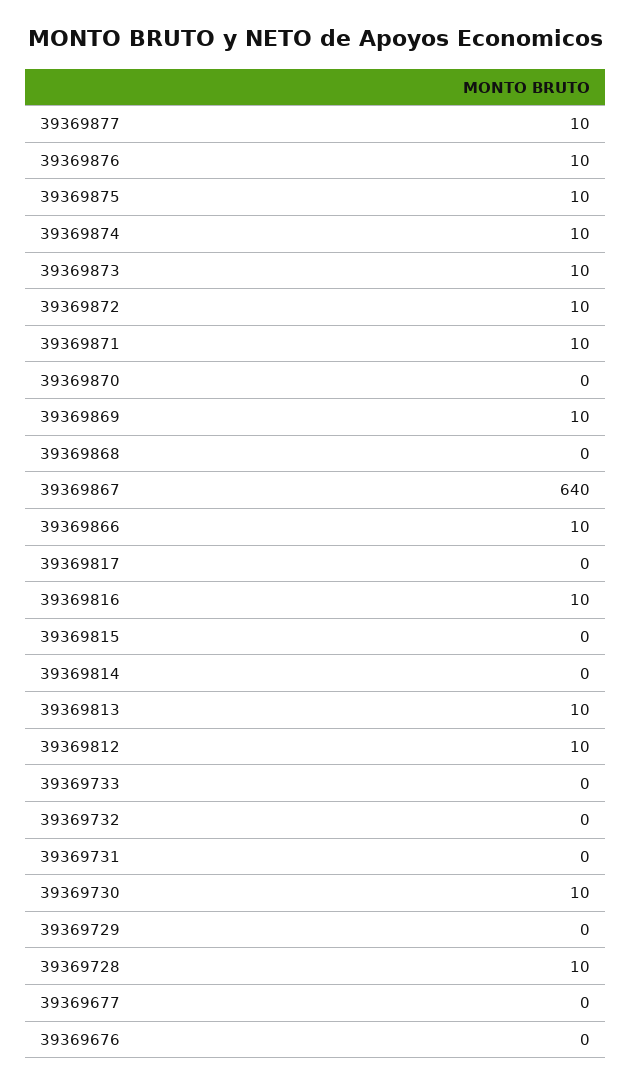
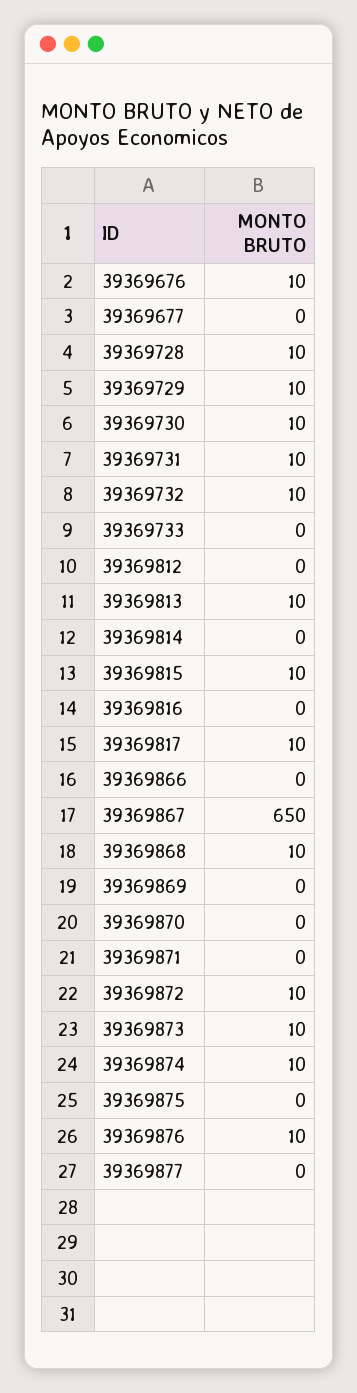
  {
-   "39369877": 10,
+   "39369877": 0,
    "39369876": 10,
-   "39369875": 10,
+   "39369875": 0,
    "39369874": 10,
    "39369873": 10,
    "39369872": 10,
-   "39369871": 10,
+   "39369871": 0,
    "39369870": 0,
-   "39369869": 10,
+   "39369869": 0,
-   "39369868": 0,
+   "39369868": 10,
-   "39369867": 640,
+   "39369867": 650,
-   "39369866": 10,
+   "39369866": 0,
-   "39369817": 0,
+   "39369817": 10,
-   "39369816": 10,
+   "39369816": 0,
-   "39369815": 0,
+   "39369815": 10,
    "39369814": 0,
    "39369813": 10,
-   "39369812": 10,
+   "39369812": 0,
    "39369733": 0,
-   "39369732": 0,
+   "39369732": 10,
-   "39369731": 0,
+   "39369731": 10,
    "39369730": 10,
-   "39369729": 0,
+   "39369729": 10,
    "39369728": 10,
    "39369677": 0,
-   "39369676": 0
+   "39369676": 10
  }

